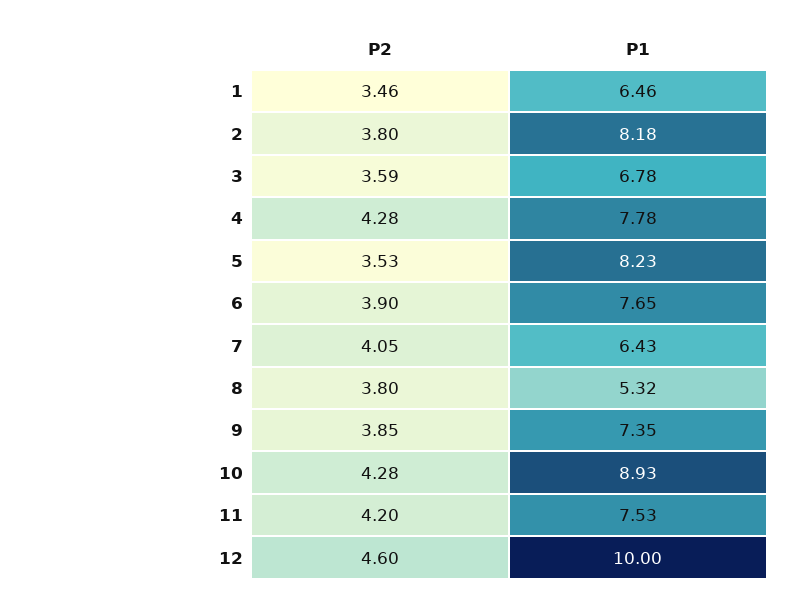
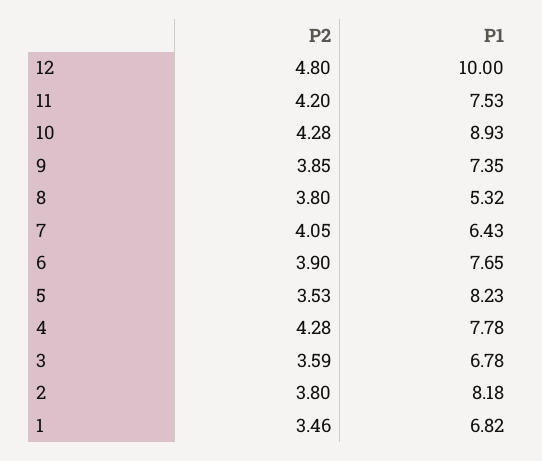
  {
    "P2": {
      "1": 3.46,
      "2": 3.8,
      "3": 3.59,
      "4": 4.28,
      "5": 3.53,
      "6": 3.9,
      "7": 4.05,
      "8": 3.8,
      "9": 3.85,
      "10": 4.28,
      "11": 4.2,
-     "12": 4.6
+     "12": 4.8
    },
    "P1": {
-     "1": 6.46,
+     "1": 6.82,
      "2": 8.18,
      "3": 6.78,
      "4": 7.78,
      "5": 8.23,
      "6": 7.65,
      "7": 6.43,
      "8": 5.32,
      "9": 7.35,
      "10": 8.93,
      "11": 7.53,
      "12": 10
    }
  }

